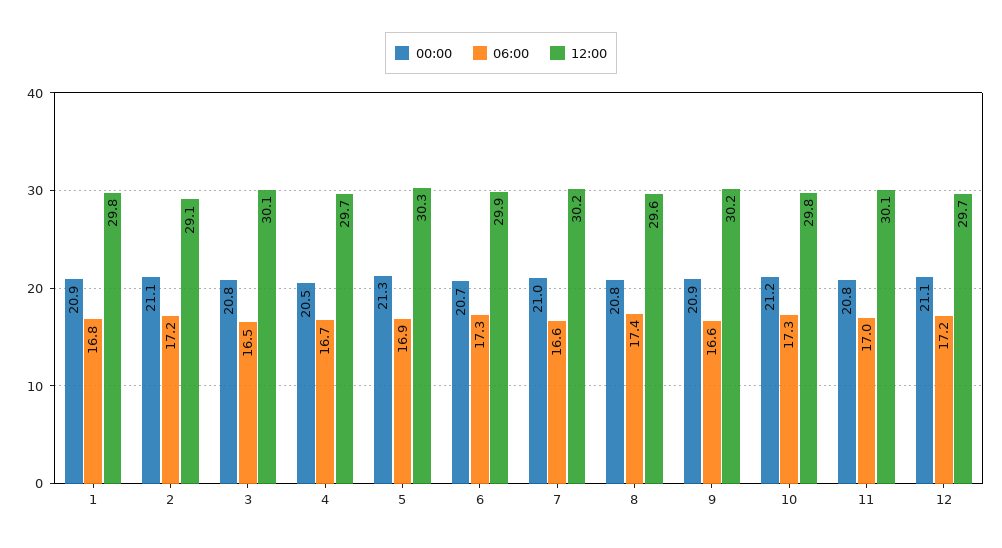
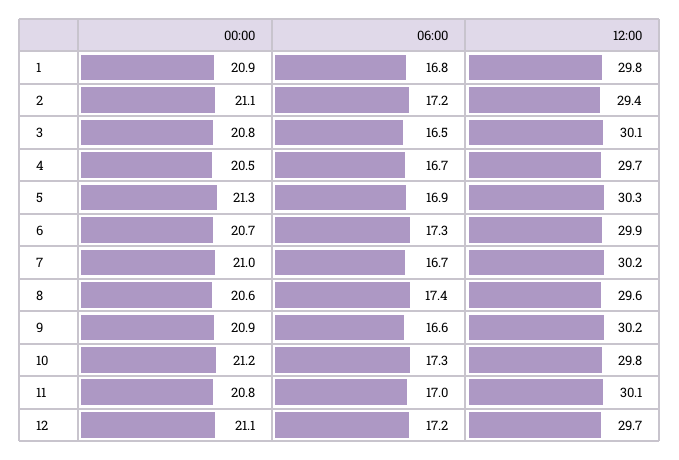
  {
    "00:00": {
      "1": 20.9,
      "2": 21.1,
      "3": 20.8,
      "4": 20.5,
      "5": 21.3,
      "6": 20.7,
      "7": 21,
-     "8": 20.8,
+     "8": 20.6,
      "9": 20.9,
      "10": 21.2,
      "11": 20.8,
      "12": 21.1
    },
    "06:00": {
      "1": 16.8,
      "2": 17.2,
      "3": 16.5,
      "4": 16.7,
      "5": 16.9,
      "6": 17.3,
-     "7": 16.6,
+     "7": 16.7,
      "8": 17.4,
      "9": 16.6,
      "10": 17.3,
      "11": 17,
      "12": 17.2
    },
    "12:00": {
      "1": 29.8,
-     "2": 29.1,
+     "2": 29.4,
      "3": 30.1,
      "4": 29.7,
      "5": 30.3,
      "6": 29.9,
      "7": 30.2,
      "8": 29.6,
      "9": 30.2,
      "10": 29.8,
      "11": 30.1,
      "12": 29.7
    }
  }

